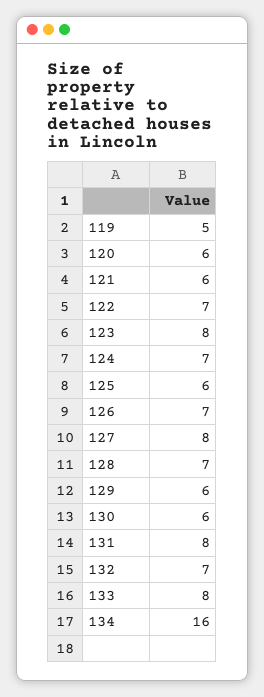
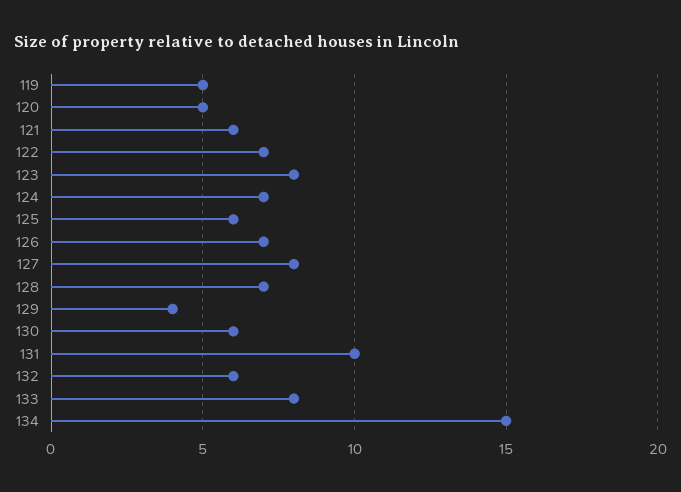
  {
    "119": 5,
-   "120": 6,
+   "120": 5,
    "121": 6,
    "122": 7,
    "123": 8,
    "124": 7,
    "125": 6,
    "126": 7,
    "127": 8,
    "128": 7,
-   "129": 6,
+   "129": 4,
    "130": 6,
-   "131": 8,
+   "131": 10,
-   "132": 7,
+   "132": 6,
    "133": 8,
-   "134": 16
+   "134": 15
  }

